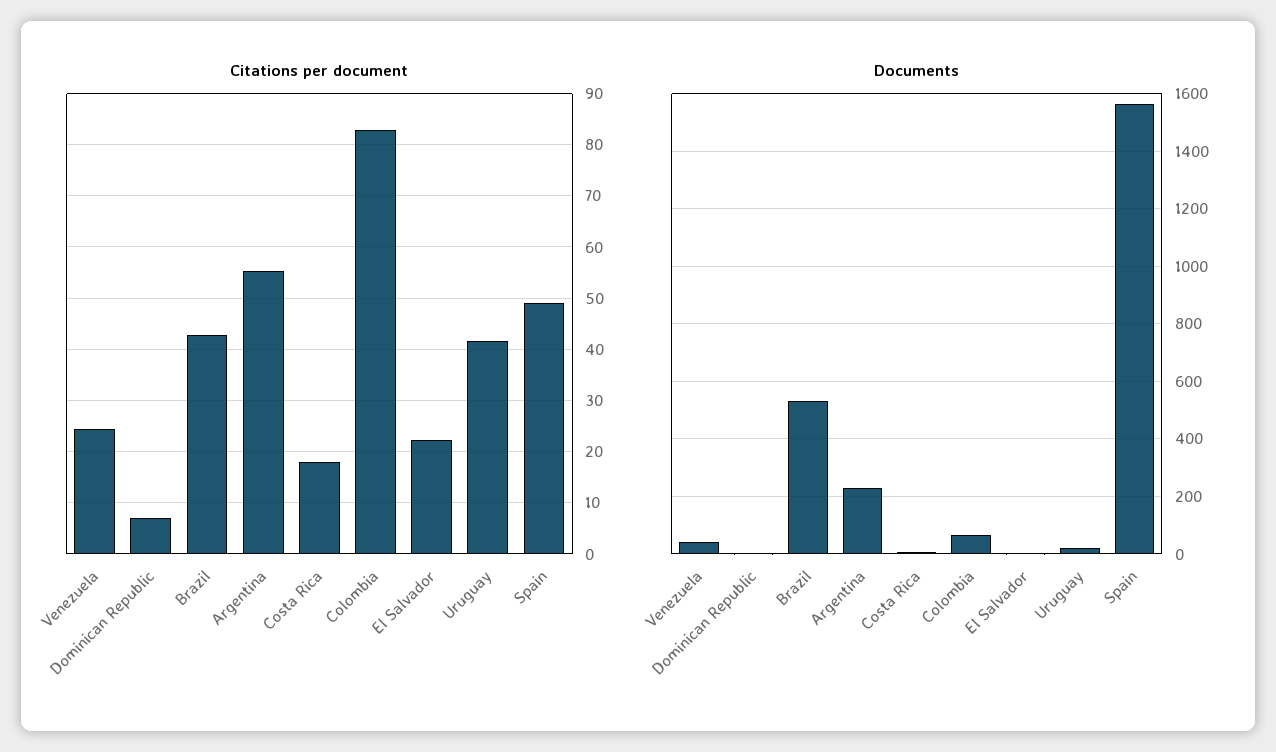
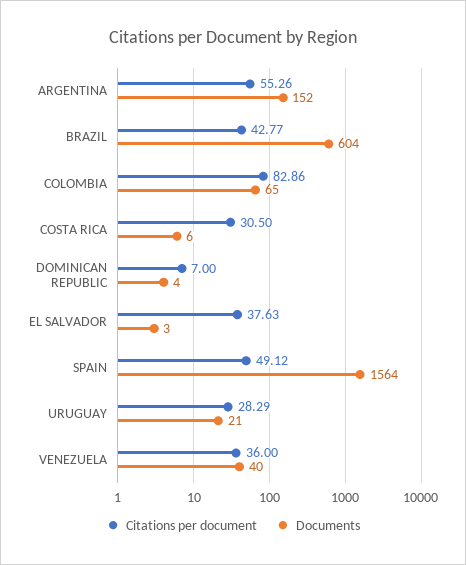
  {
    "Citations per document": {
-     "Venezuela": 24,
+     "Venezuela": 36,
      "Dominican Republic": 7,
      "Brazil": 42.77,
      "Argentina": 55.26,
-     "Costa Rica": 18,
+     "Costa Rica": 30.5,
      "Colombia": 82.86,
-     "El Salvador": 22,
+     "El Salvador": 37.63,
-     "Uruguay": 42,
+     "Uruguay": 28.29,
      "Spain": 49.12
    },
    "Documents": {
      "Venezuela": 40,
      "Dominican Republic": 4,
-     "Brazil": 525,
+     "Brazil": 604,
-     "Argentina": 225,
+     "Argentina": 152,
      "Costa Rica": 6,
      "Colombia": 65,
      "El Salvador": 3,
      "Uruguay": 21,
      "Spain": 1564
    }
  }

